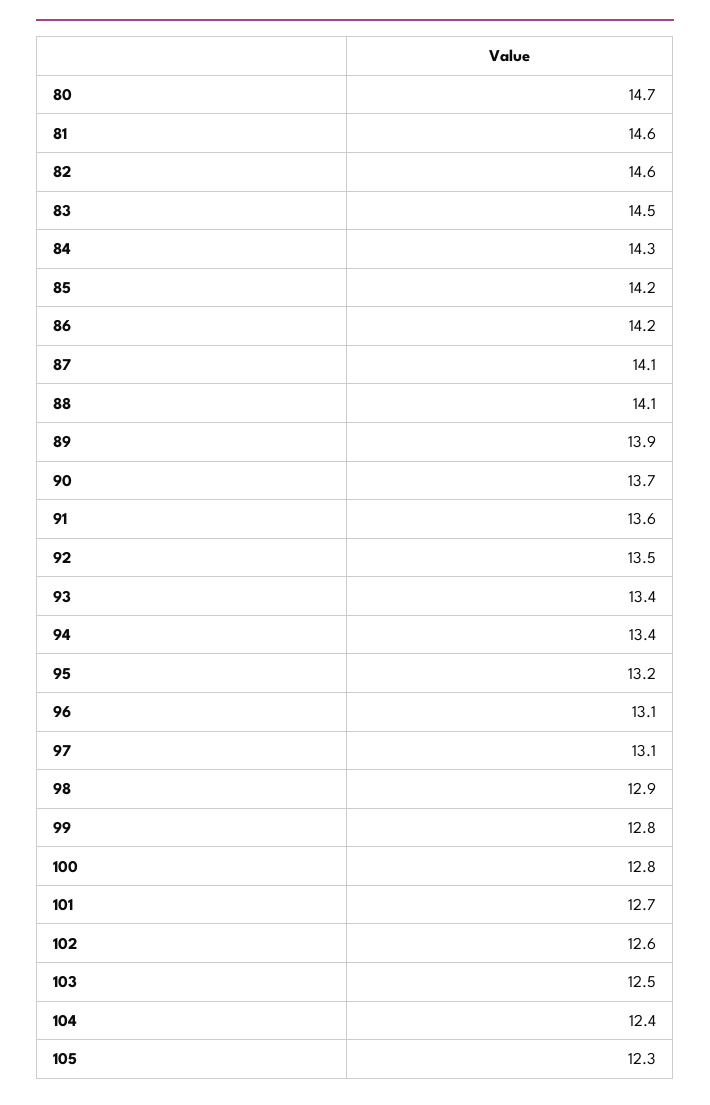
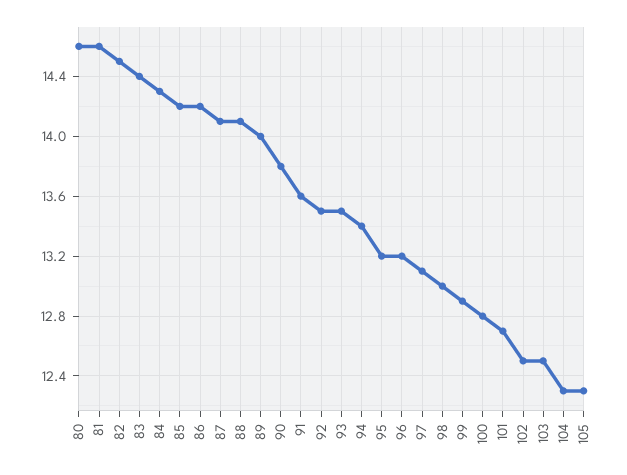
  {
-   "80": 14.7,
+   "80": 14.6,
    "81": 14.6,
-   "82": 14.6,
+   "82": 14.5,
-   "83": 14.5,
+   "83": 14.4,
    "84": 14.3,
    "85": 14.2,
    "86": 14.2,
    "87": 14.1,
    "88": 14.1,
-   "89": 13.9,
+   "89": 14,
-   "90": 13.7,
+   "90": 13.8,
    "91": 13.6,
    "92": 13.5,
-   "93": 13.4,
+   "93": 13.5,
    "94": 13.4,
    "95": 13.2,
-   "96": 13.1,
+   "96": 13.2,
    "97": 13.1,
-   "98": 12.9,
+   "98": 13,
-   "99": 12.8,
+   "99": 12.9,
    "100": 12.8,
    "101": 12.7,
-   "102": 12.6,
+   "102": 12.5,
    "103": 12.5,
-   "104": 12.4,
+   "104": 12.3,
    "105": 12.3
  }

